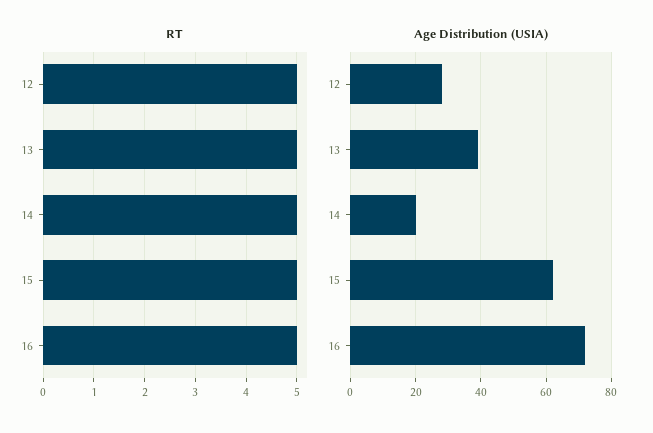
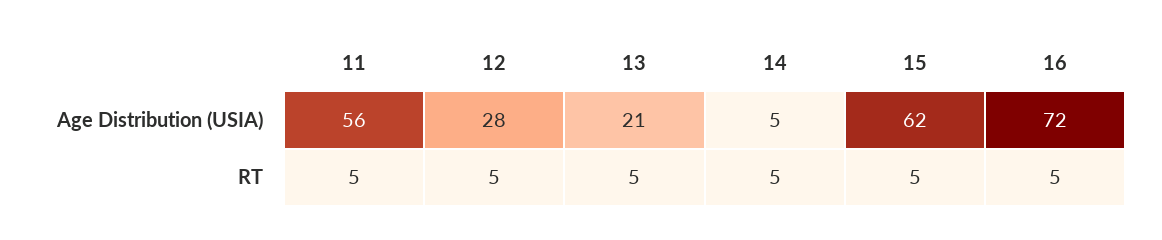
  {
    "RT": {
      "12": 5,
      "13": 5,
      "14": 5,
      "15": 5,
-     "16": 5
+     "16": 5,
+     "11": 5
    },
    "Age Distribution (USIA)": {
      "12": 28,
-     "13": 40,
+     "13": 21,
-     "14": 20,
+     "14": 5,
      "15": 62,
-     "16": 72
+     "16": 72,
+     "11": 56
    }
  }

